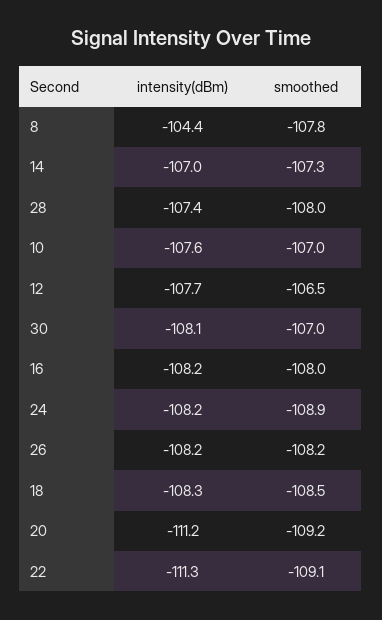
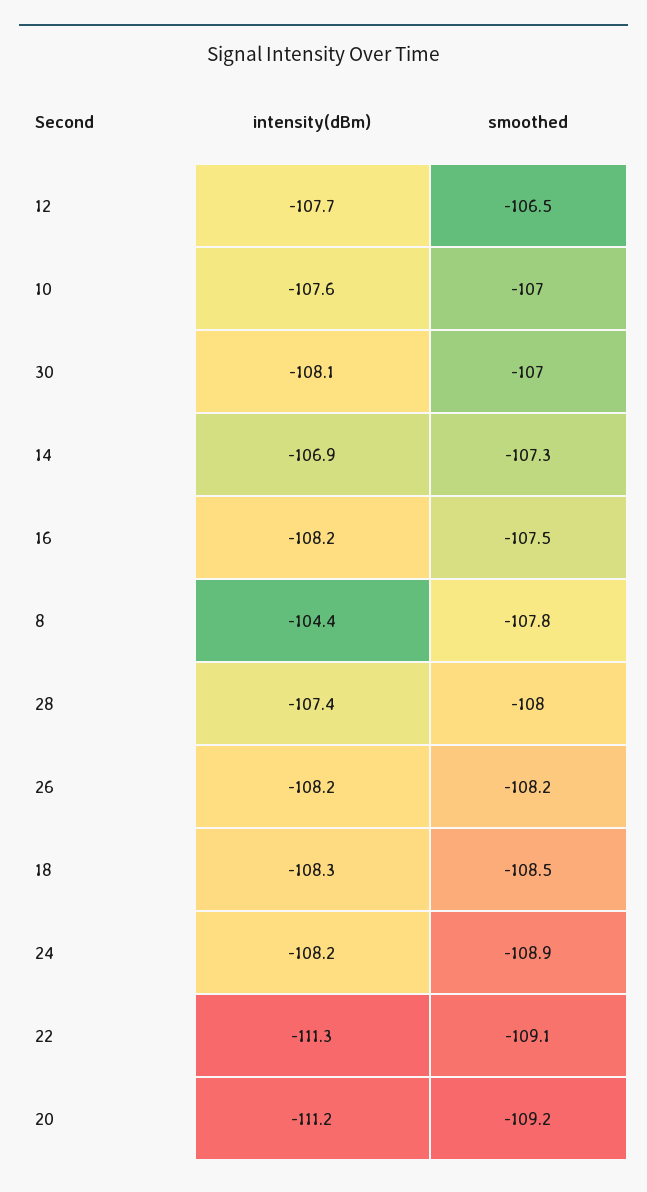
  {
    "intensity(dBm)": {
      "8": -104.4,
-     "14": -107,
+     "14": -106.9,
      "28": -107.4,
      "10": -107.6,
      "12": -107.7,
      "30": -108.1,
      "16": -108.2,
      "24": -108.2,
      "26": -108.2,
      "18": -108.3,
      "20": -111.2,
      "22": -111.3
    },
    "smoothed": {
      "8": -107.8,
      "14": -107.3,
      "28": -108,
      "10": -107,
      "12": -106.5,
      "30": -107,
-     "16": -108,
+     "16": -107.5,
      "24": -108.9,
      "26": -108.2,
      "18": -108.5,
      "20": -109.2,
      "22": -109.1
    }
  }

